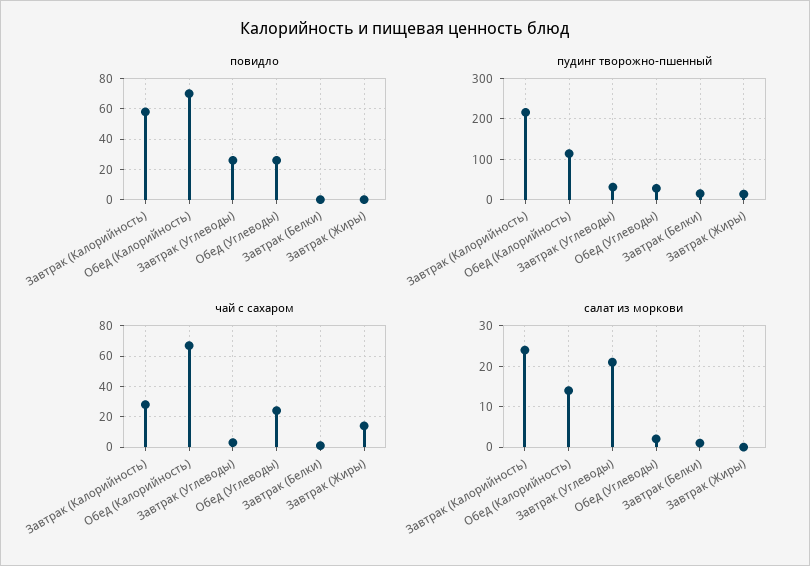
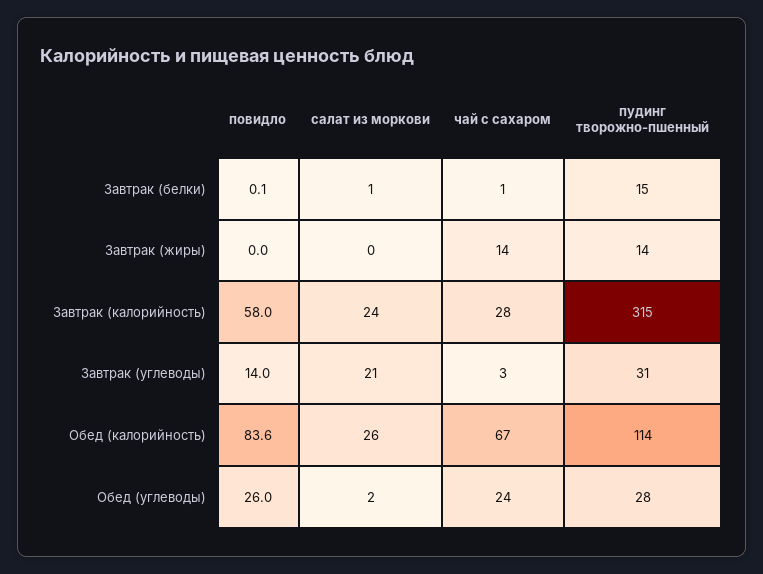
  {
    "повидло": {
      "Завтрак (Калорийность)": 58,
-     "Обед (Калорийность)": 70,
+     "Обед (Калорийность)": 83.6,
-     "Завтрак (Углеводы)": 25,
+     "Завтрак (Углеводы)": 14,
      "Обед (Углеводы)": 26,
      "Завтрак (Белки)": 0.1,
      "Завтрак (Жиры)": 0
    },
    "пудинг творожно-пшенный": {
-     "Завтрак (Калорийность)": 220,
+     "Завтрак (Калорийность)": 315,
      "Обед (Калорийность)": 114,
      "Завтрак (Углеводы)": 31,
      "Обед (Углеводы)": 28,
      "Завтрак (Белки)": 15,
      "Завтрак (Жиры)": 14
    },
    "чай с сахаром": {
      "Завтрак (Калорийность)": 28,
      "Обед (Калорийность)": 67,
      "Завтрак (Углеводы)": 3,
      "Обед (Углеводы)": 24,
      "Завтрак (Белки)": 1,
      "Завтрак (Жиры)": 14
    },
    "салат из моркови": {
      "Завтрак (Калорийность)": 24,
-     "Обед (Калорийность)": 15,
+     "Обед (Калорийность)": 26,
      "Завтрак (Углеводы)": 21,
      "Обед (Углеводы)": 2,
      "Завтрак (Белки)": 1,
      "Завтрак (Жиры)": 0
    }
  }

